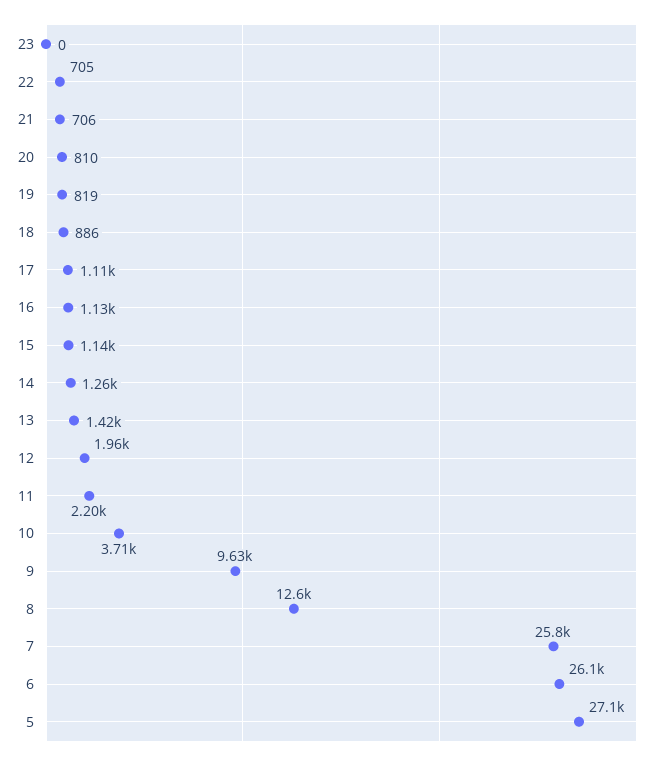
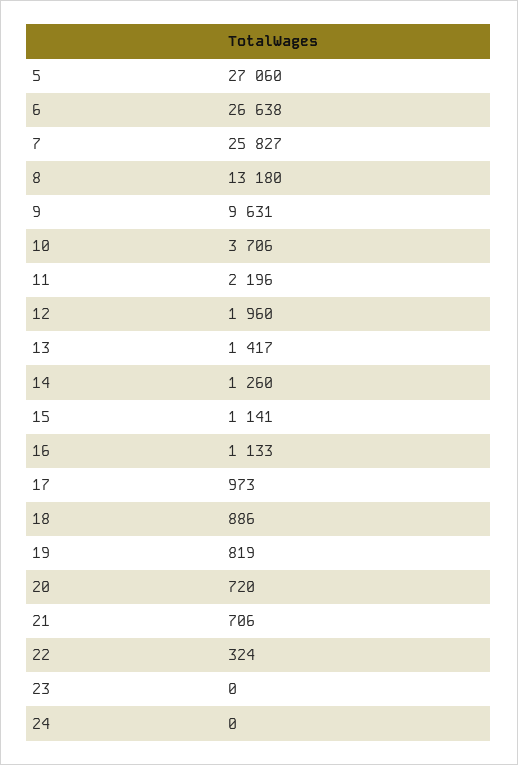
  {
    "23": 0,
-   "22": 705,
+   "22": 324,
    "21": 706,
-   "20": 810,
+   "20": 720,
    "19": 819,
    "18": 886,
-   "17": 1110,
+   "17": 973,
    "16": 1133,
    "15": 1141,
    "14": 1260,
    "13": 1417,
    "12": 1960,
    "11": 2196,
    "10": 3706,
    "9": 9631,
-   "8": 12600,
+   "8": 13180,
    "7": 25827,
-   "6": 26100,
+   "6": 26638,
-   "5": 27060
+   "5": 27060,
+   "24": 0
  }

